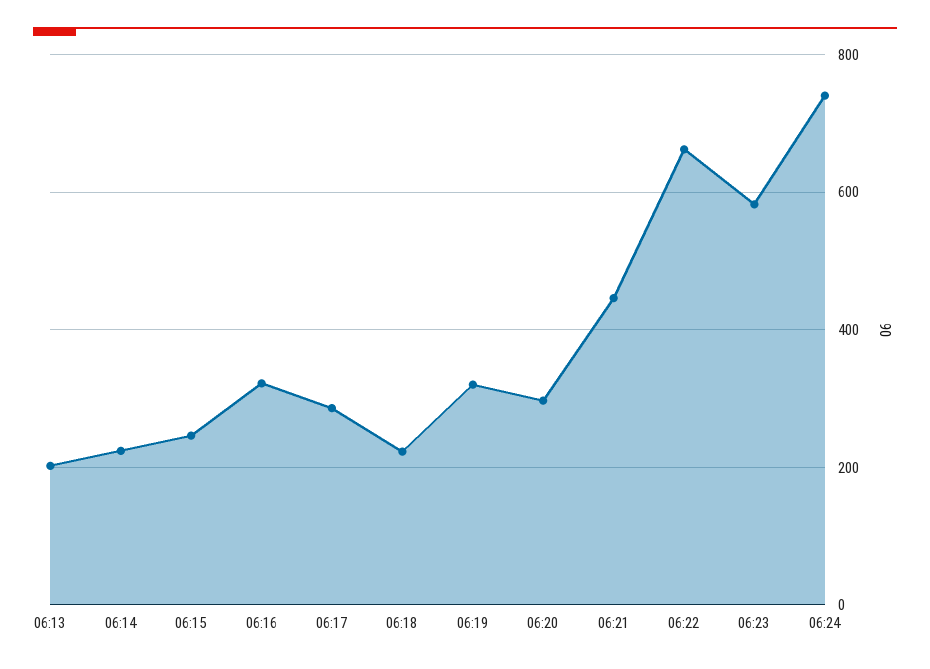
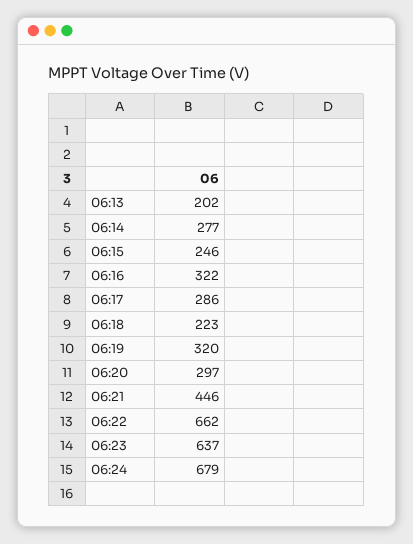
  {
    "06:13": 202,
-   "06:14": 220,
+   "06:14": 277,
    "06:15": 246,
    "06:16": 322,
    "06:17": 286,
    "06:18": 223,
    "06:19": 320,
    "06:20": 297,
    "06:21": 446,
    "06:22": 662,
-   "06:23": 580,
+   "06:23": 637,
-   "06:24": 740
+   "06:24": 679
  }

